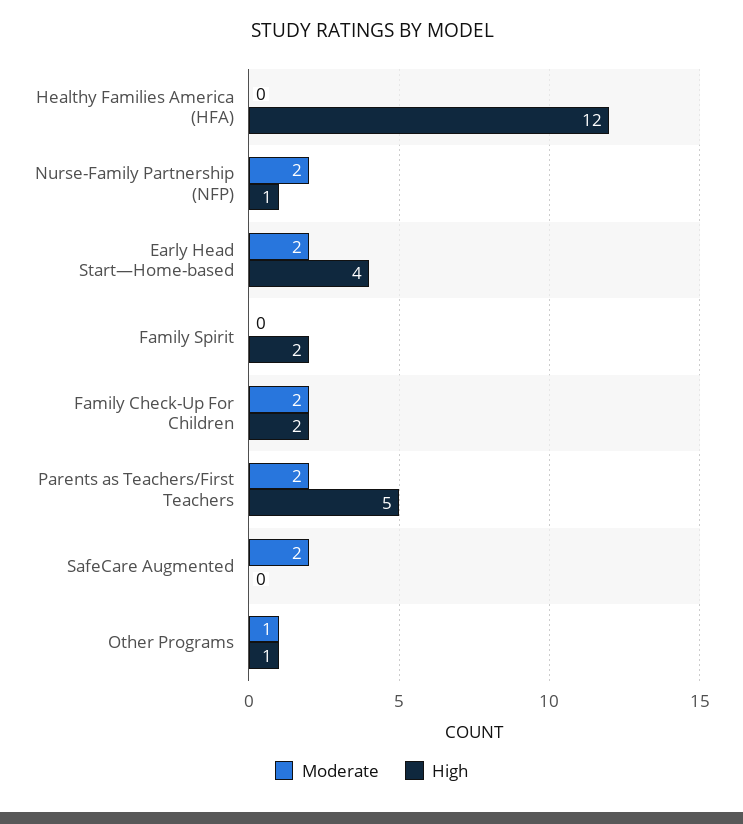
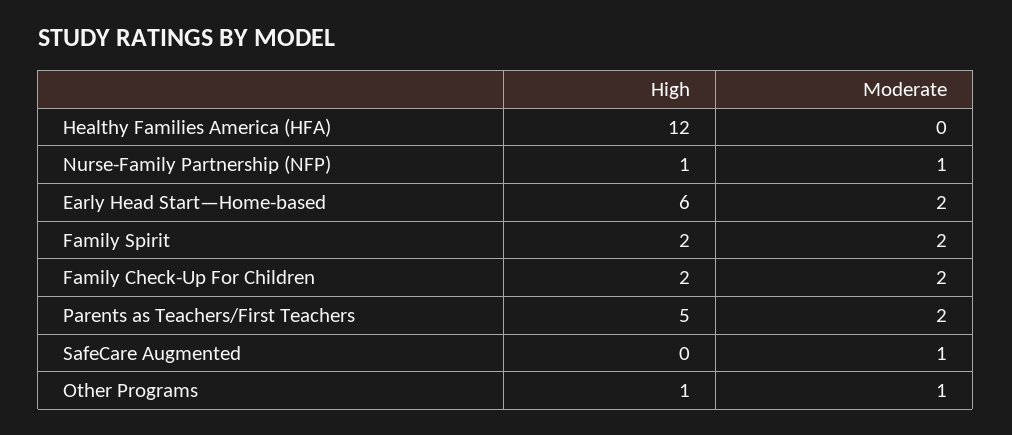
  {
    "Moderate": {
      "Healthy Families America (HFA)": 0,
-     "Nurse-Family Partnership (NFP)": 2,
+     "Nurse-Family Partnership (NFP)": 1,
      "Early Head Start—Home-based": 2,
-     "Family Spirit": 0,
+     "Family Spirit": 2,
      "Family Check-Up For Children": 2,
      "Parents as Teachers/First Teachers": 2,
-     "SafeCare Augmented": 2,
+     "SafeCare Augmented": 1,
      "Other Programs": 1
    },
    "High": {
      "Healthy Families America (HFA)": 12,
      "Nurse-Family Partnership (NFP)": 1,
-     "Early Head Start—Home-based": 4,
+     "Early Head Start—Home-based": 6,
      "Family Spirit": 2,
      "Family Check-Up For Children": 2,
      "Parents as Teachers/First Teachers": 5,
      "SafeCare Augmented": 0,
      "Other Programs": 1
    }
  }

